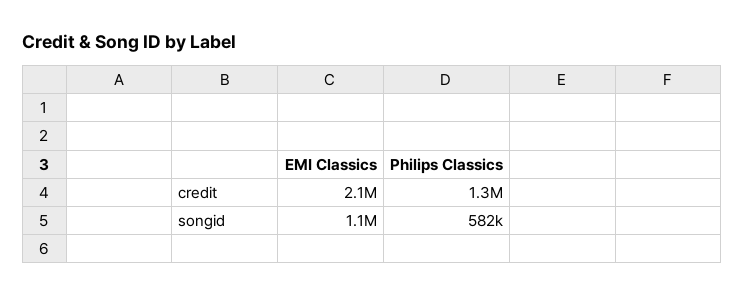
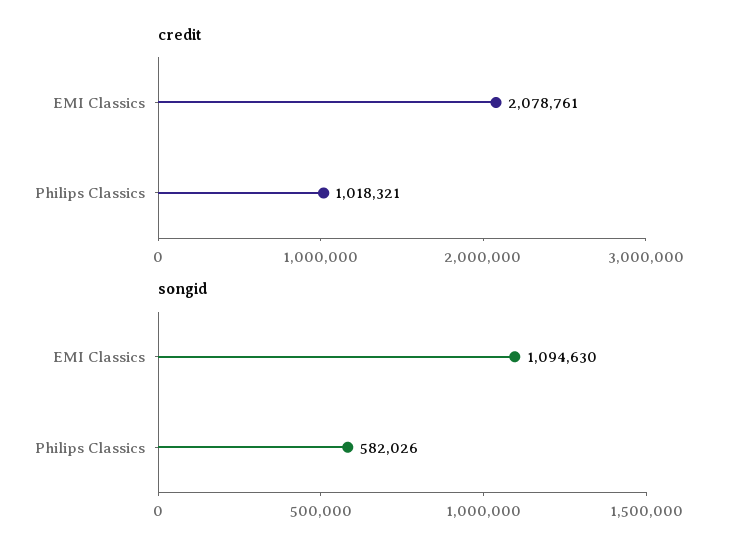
  {
    "credit": {
      "EMI Classics": 2078761,
-     "Philips Classics": 1300000
+     "Philips Classics": 1018321
    },
    "songid": {
      "EMI Classics": 1094630,
      "Philips Classics": 582026
    }
  }

